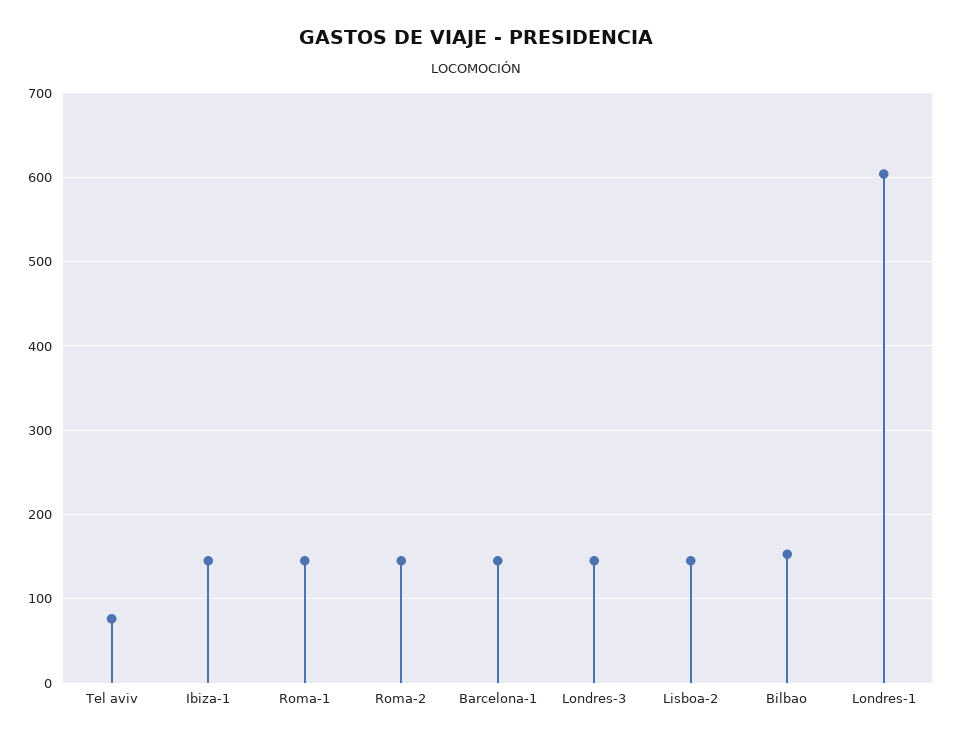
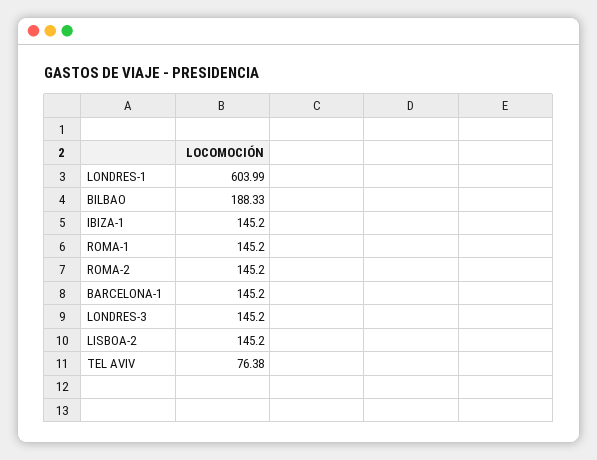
  {
    "Tel aviv": 76.38,
    "Ibiza-1": 145.2,
    "Roma-1": 145.2,
    "Roma-2": 145.2,
    "Barcelona-1": 145.2,
    "Londres-3": 145.2,
    "Lisboa-2": 145.2,
-   "Bilbao": 150,
+   "Bilbao": 188.33,
    "Londres-1": 603.99
  }

